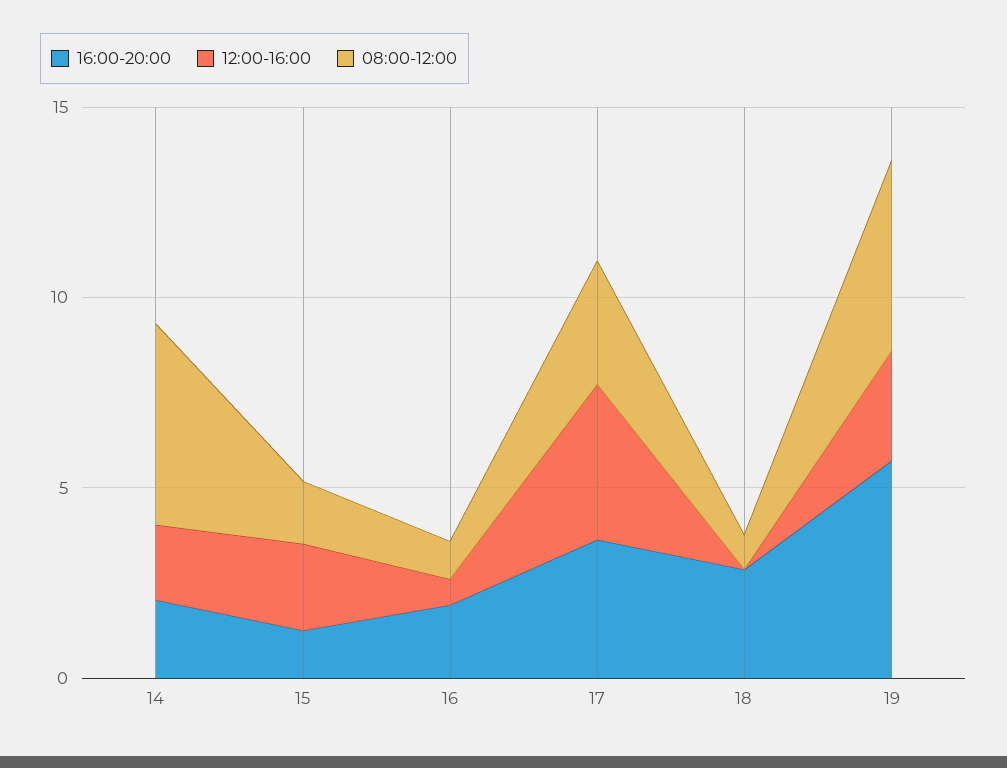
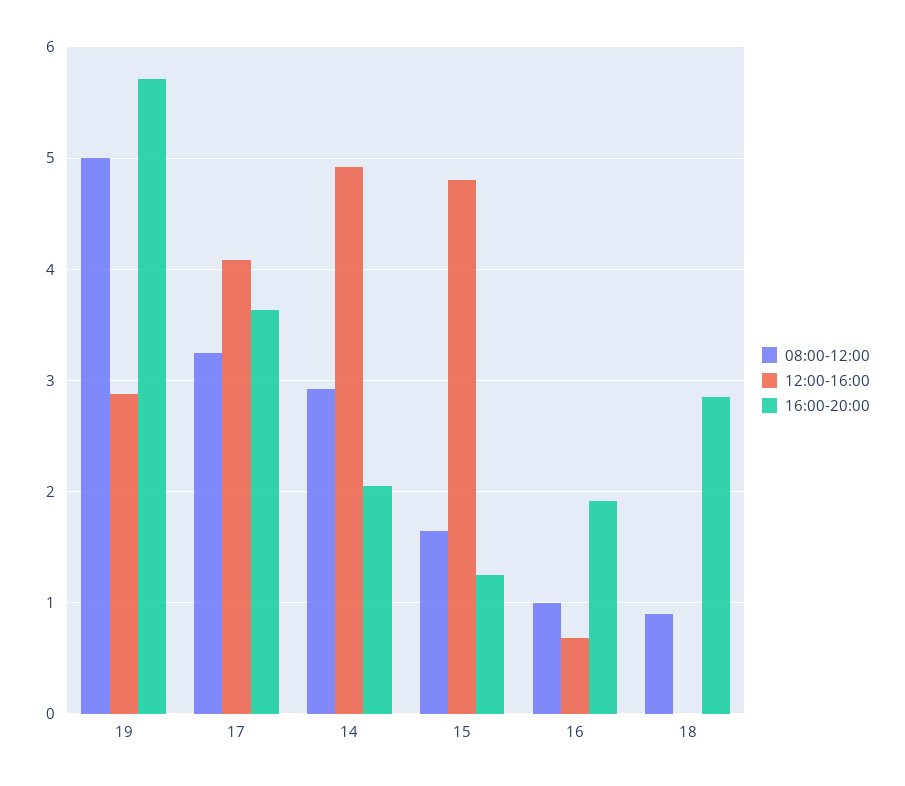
  {
    "16:00-20:00": {
      "14": 2.1,
      "15": 1.3,
      "16": 1.9,
      "17": 3.6,
      "18": 2.9,
      "19": 5.7
    },
    "12:00-16:00": {
-     "14": 2,
+     "14": 4.9,
-     "15": 2,
+     "15": 4.8,
      "16": 0.7,
      "17": 4.1,
      "18": 0,
      "19": 2.9
    },
    "08:00-12:00": {
-     "14": 5,
+     "14": 2.9,
      "15": 1.7,
      "16": 1,
      "17": 3.3,
      "18": 0.9,
      "19": 5
    }
  }

